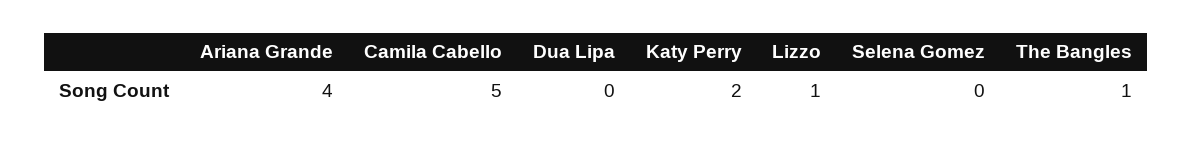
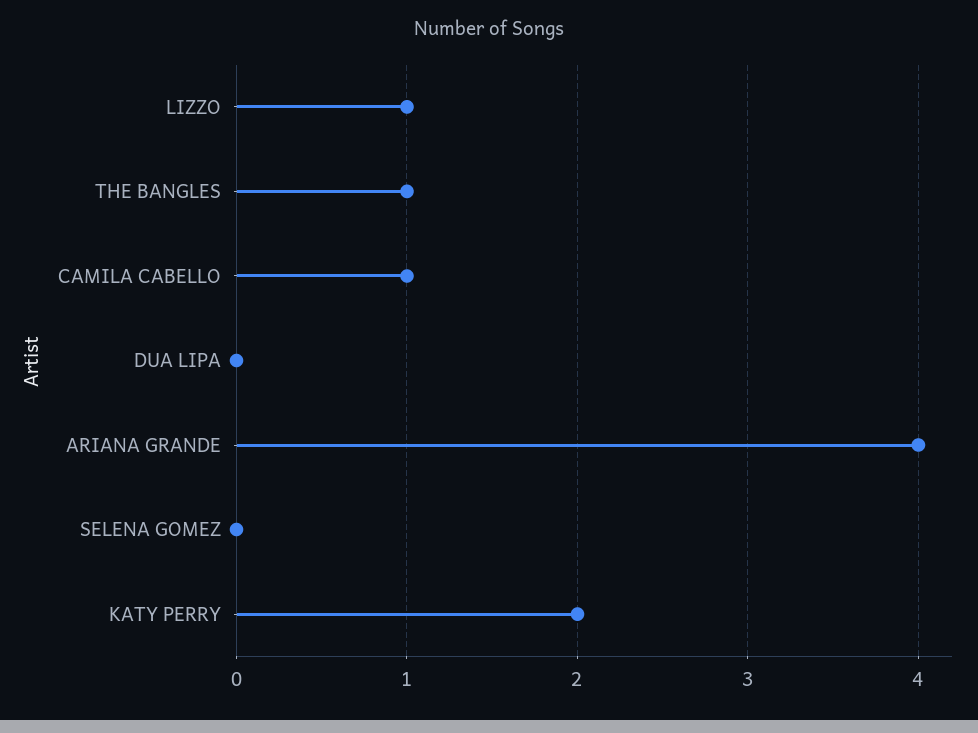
  {
    "Ariana Grande": 4,
-   "Camila Cabello": 5,
+   "Camila Cabello": 1,
    "Dua Lipa": 0,
    "Katy Perry": 2,
    "Lizzo": 1,
    "Selena Gomez": 0,
    "The Bangles": 1
  }

